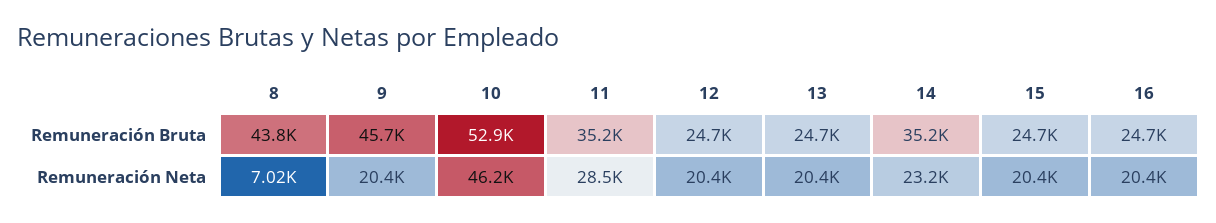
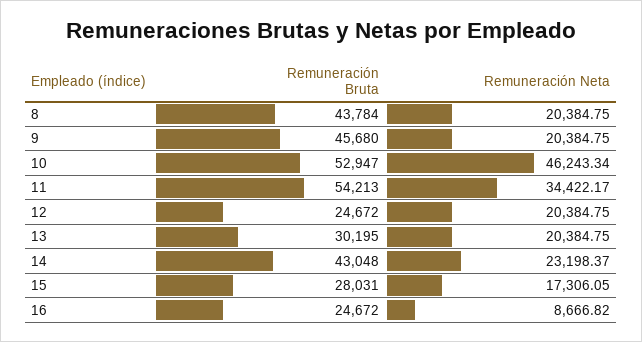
  {
    "8": {
      "Remuneración Bruta": 43784,
-     "Remuneración Neta": 7020
+     "Remuneración Neta": 20384.75
    },
    "9": {
      "Remuneración Bruta": 45680,
      "Remuneración Neta": 20384.75
    },
    "10": {
      "Remuneración Bruta": 52947,
      "Remuneración Neta": 46243.34
    },
    "11": {
-     "Remuneración Bruta": 35200,
+     "Remuneración Bruta": 54213,
-     "Remuneración Neta": 28500
+     "Remuneración Neta": 34422.17
    },
    "12": {
      "Remuneración Bruta": 24672,
      "Remuneración Neta": 20384.75
    },
    "13": {
-     "Remuneración Bruta": 24700,
+     "Remuneración Bruta": 30195,
      "Remuneración Neta": 20384.75
    },
    "14": {
-     "Remuneración Bruta": 35200,
+     "Remuneración Bruta": 43048,
      "Remuneración Neta": 23198.37
    },
    "15": {
-     "Remuneración Bruta": 24700,
+     "Remuneración Bruta": 28031,
-     "Remuneración Neta": 20400
+     "Remuneración Neta": 17306.05
    },
    "16": {
      "Remuneración Bruta": 24672,
-     "Remuneración Neta": 20400
+     "Remuneración Neta": 8666.82
    }
  }

